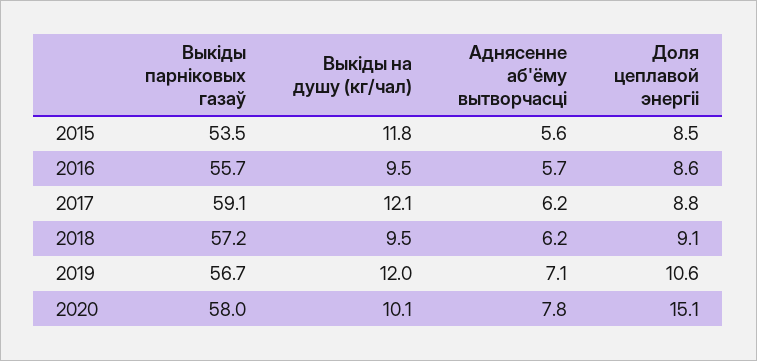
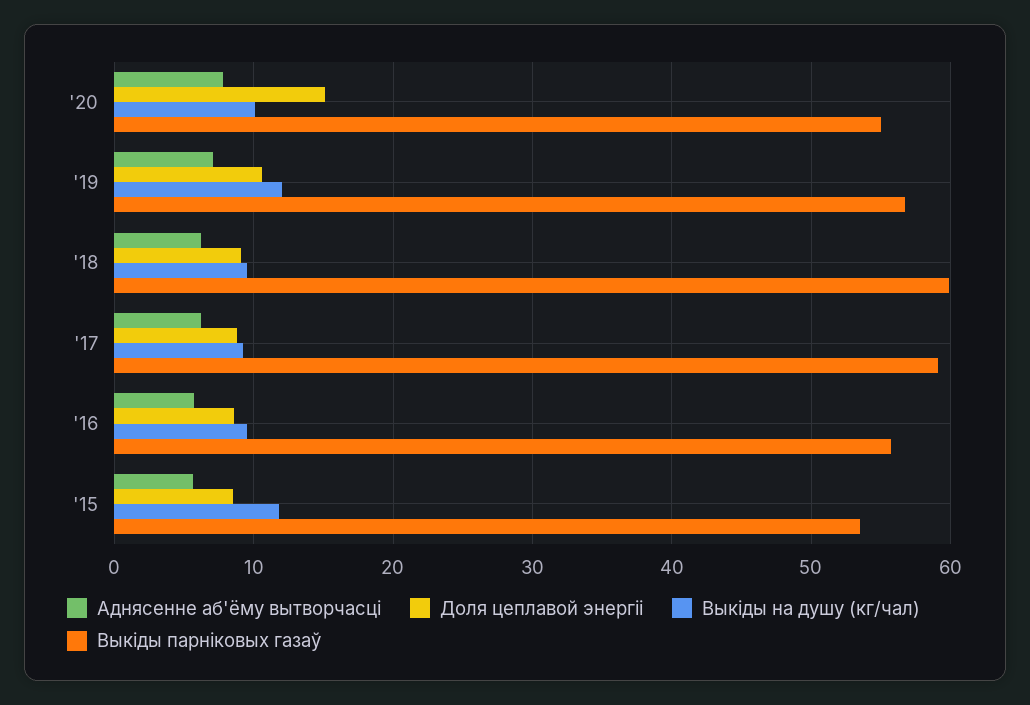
  {
    "Выкіды парніковых газаў": {
      "2015": 53.5,
      "2016": 55.7,
      "2017": 59.1,
-     "2018": 57.2,
+     "2018": 60,
      "2019": 56.7,
-     "2020": 58
+     "2020": 55
    },
    "Выкіды на душу (кг/чал)": {
      "2015": 11.8,
      "2016": 9.5,
-     "2017": 12.1,
+     "2017": 9,
      "2018": 9.5,
      "2019": 12,
      "2020": 10.1
    },
    "Аднясенне аб'ёму вытворчасці": {
      "2015": 5.6,
      "2016": 5.7,
      "2017": 6.2,
      "2018": 6.2,
      "2019": 7.1,
      "2020": 7.8
    },
    "Доля цеплавой энергіі": {
      "2015": 8.5,
      "2016": 8.6,
      "2017": 8.8,
      "2018": 9.1,
      "2019": 10.6,
      "2020": 15.1
    }
  }

